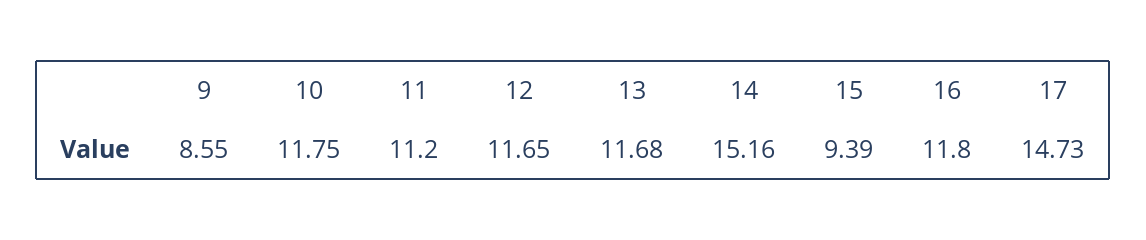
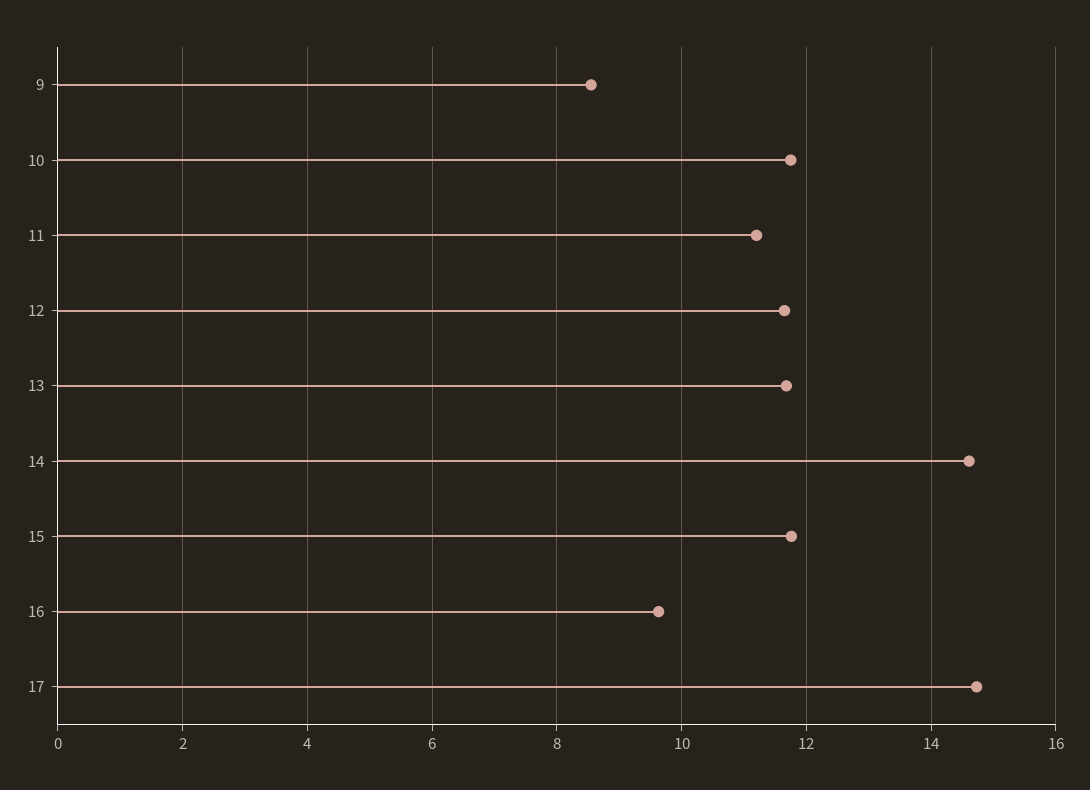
  {
    "9": 8.55,
    "10": 11.75,
    "11": 11.2,
    "12": 11.65,
    "13": 11.68,
-   "14": 15.16,
+   "14": 14.6,
-   "15": 9.39,
+   "15": 11.8,
-   "16": 11.8,
+   "16": 9.6,
    "17": 14.73
  }

